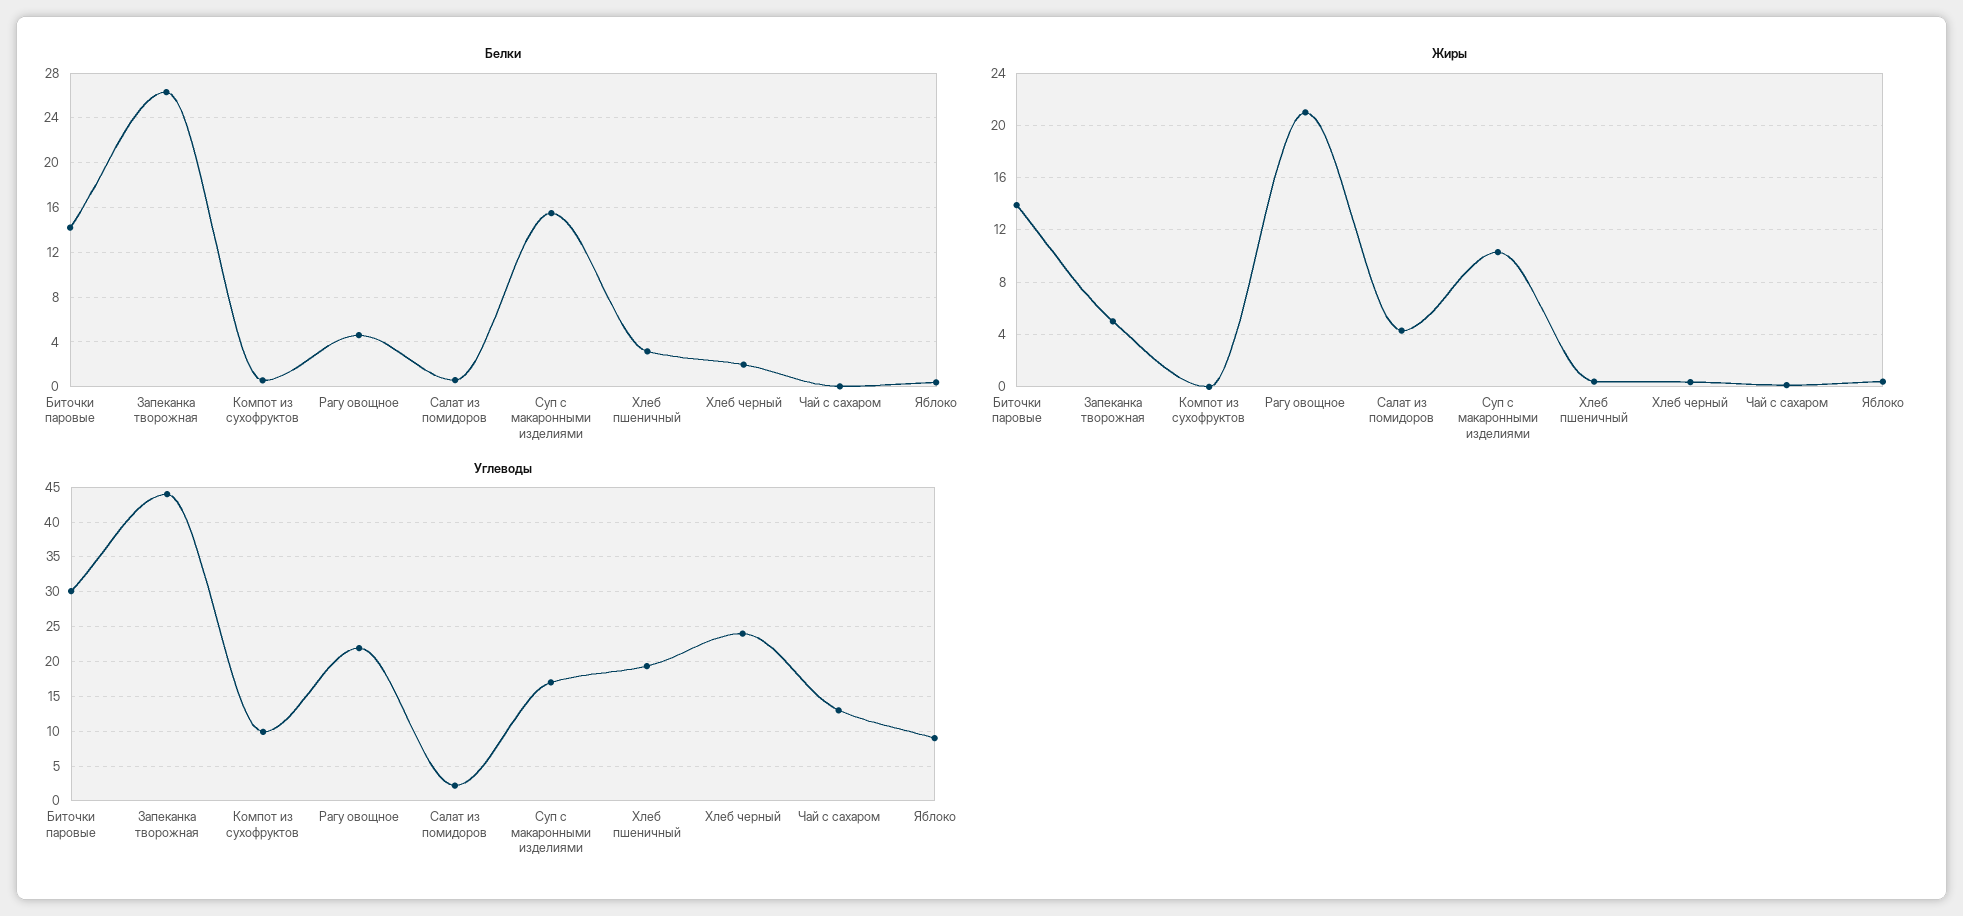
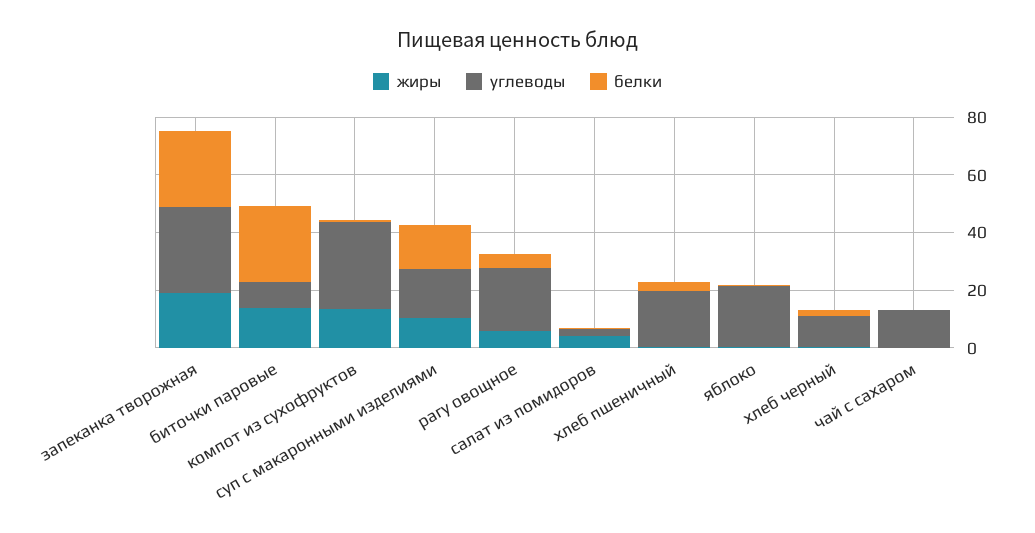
  {
    "Белки": {
-     "Биточки паровые": 14,
+     "Биточки паровые": 25,
      "Запеканка творожная": 26,
      "Компот из сухофруктов": 1,
      "Рагу овощное": 5,
      "Салат из помидоров": 1,
      "Суп с макаронными изделиями": 16,
      "Хлеб пшеничный": 3,
      "Хлеб черный": 2,
      "Чай с сахаром": 0,
      "Яблоко": 0
    },
    "Жиры": {
      "Биточки паровые": 14,
-     "Запеканка творожная": 5,
+     "Запеканка творожная": 20,
-     "Компот из сухофруктов": 0,
+     "Компот из сухофруктов": 15,
-     "Рагу овощное": 21,
+     "Рагу овощное": 5,
      "Салат из помидоров": 4.5,
      "Суп с макаронными изделиями": 10.5,
      "Хлеб пшеничный": 0.5,
      "Хлеб черный": 0.5,
      "Чай с сахаром": 0,
      "Яблоко": 0.5
    },
    "Углеводы": {
-     "Биточки паровые": 30,
+     "Биточки паровые": 10,
-     "Запеканка творожная": 44,
+     "Запеканка творожная": 30,
-     "Компот из сухофруктов": 10,
+     "Компот из сухофруктов": 30,
      "Рагу овощное": 22,
      "Салат из помидоров": 2,
      "Суп с макаронными изделиями": 17,
      "Хлеб пшеничный": 19,
-     "Хлеб черный": 24,
+     "Хлеб черный": 10,
      "Чай с сахаром": 13,
-     "Яблоко": 9
+     "Яблоко": 20
    }
  }

